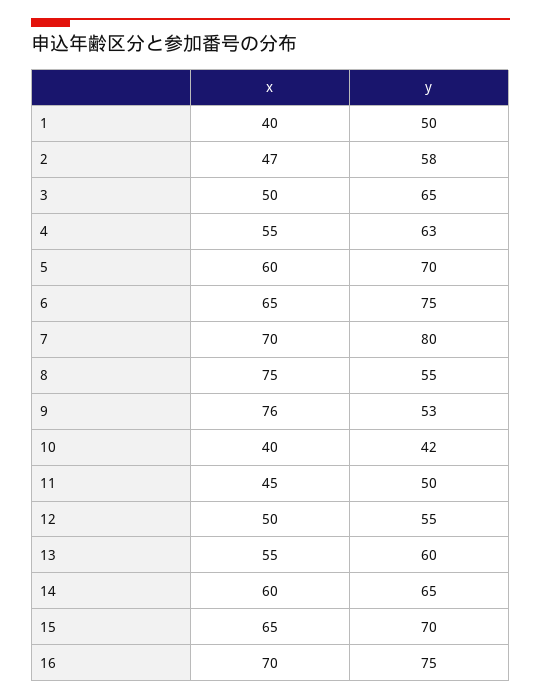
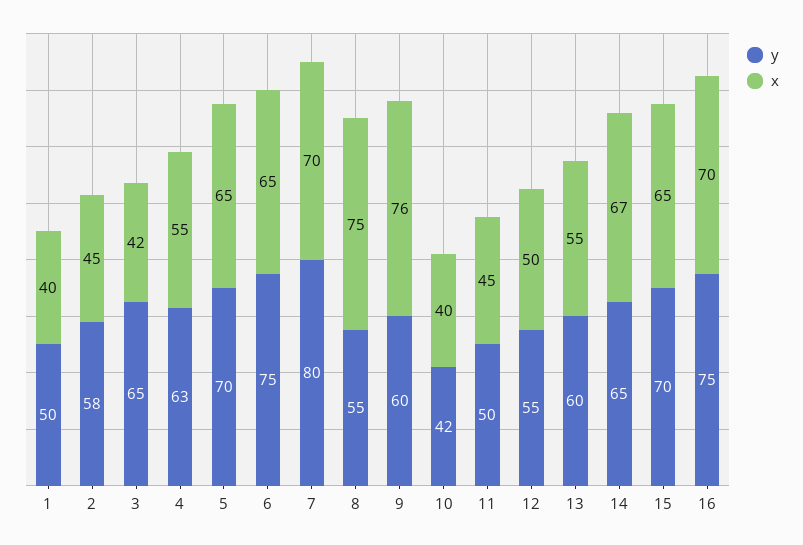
  {
    "x": {
      "1": 40,
-     "2": 47,
+     "2": 45,
-     "3": 50,
+     "3": 42,
      "4": 55,
-     "5": 60,
+     "5": 65,
      "6": 65,
      "7": 70,
      "8": 75,
      "9": 76,
      "10": 40,
      "11": 45,
      "12": 50,
      "13": 55,
-     "14": 60,
+     "14": 67,
      "15": 65,
      "16": 70
    },
    "y": {
      "1": 50,
      "2": 58,
      "3": 65,
      "4": 63,
      "5": 70,
      "6": 75,
      "7": 80,
      "8": 55,
-     "9": 53,
+     "9": 60,
      "10": 42,
      "11": 50,
      "12": 55,
      "13": 60,
      "14": 65,
      "15": 70,
      "16": 75
    }
  }

